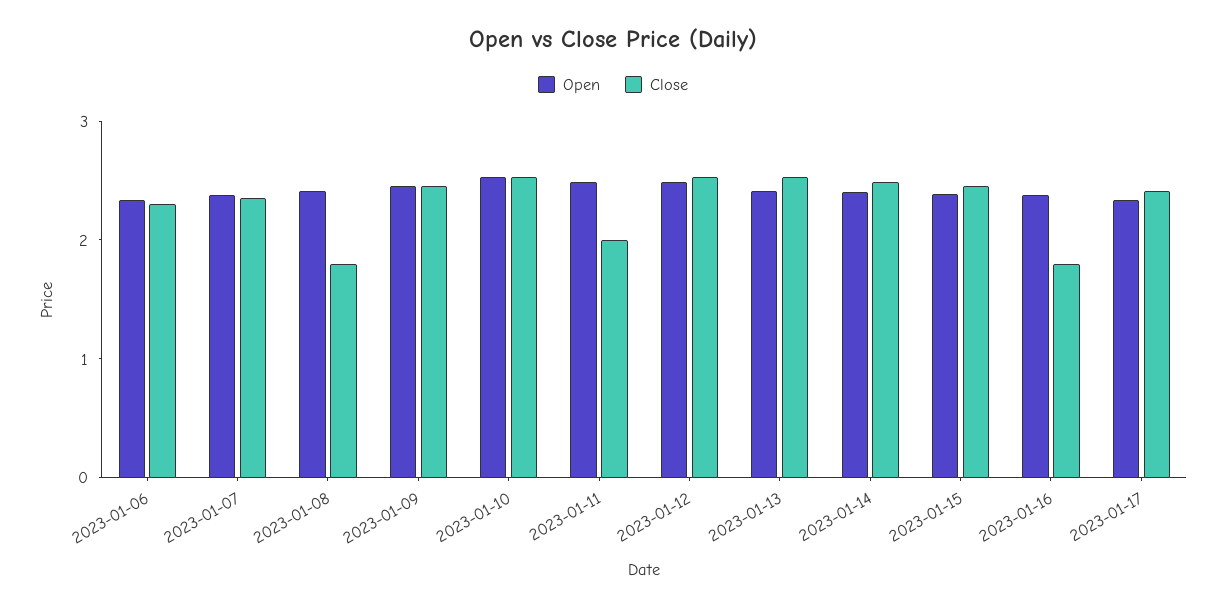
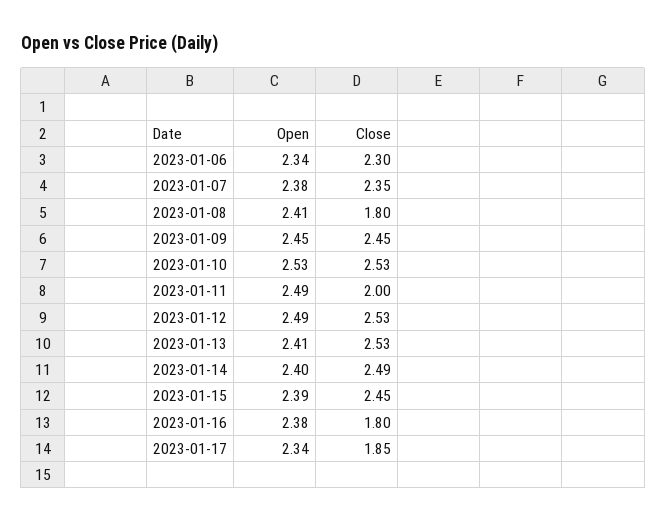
  {
    "Open": {
      "2023-01-06": 2.34,
      "2023-01-07": 2.38,
      "2023-01-08": 2.41,
      "2023-01-09": 2.45,
      "2023-01-10": 2.53,
      "2023-01-11": 2.49,
      "2023-01-12": 2.49,
      "2023-01-13": 2.41,
      "2023-01-14": 2.4,
      "2023-01-15": 2.39,
      "2023-01-16": 2.38,
      "2023-01-17": 2.34
    },
    "Close": {
      "2023-01-06": 2.3,
      "2023-01-07": 2.35,
      "2023-01-08": 1.8,
      "2023-01-09": 2.45,
      "2023-01-10": 2.53,
      "2023-01-11": 2,
      "2023-01-12": 2.53,
      "2023-01-13": 2.53,
      "2023-01-14": 2.49,
      "2023-01-15": 2.45,
      "2023-01-16": 1.8,
-     "2023-01-17": 2.4
+     "2023-01-17": 1.85
    }
  }

